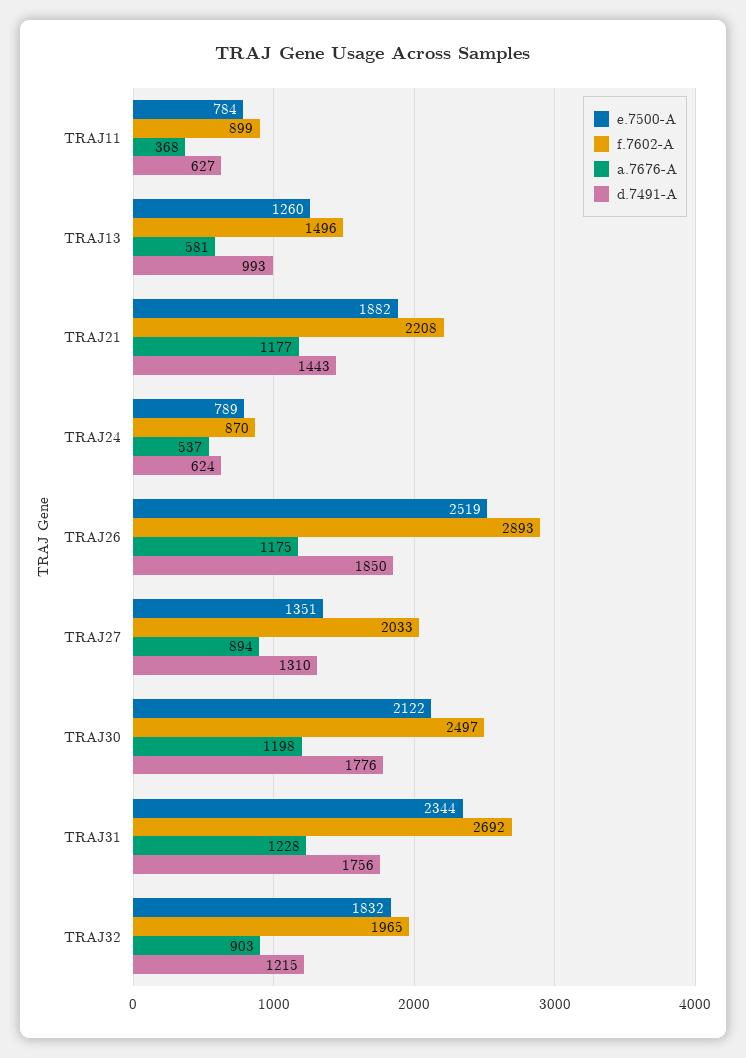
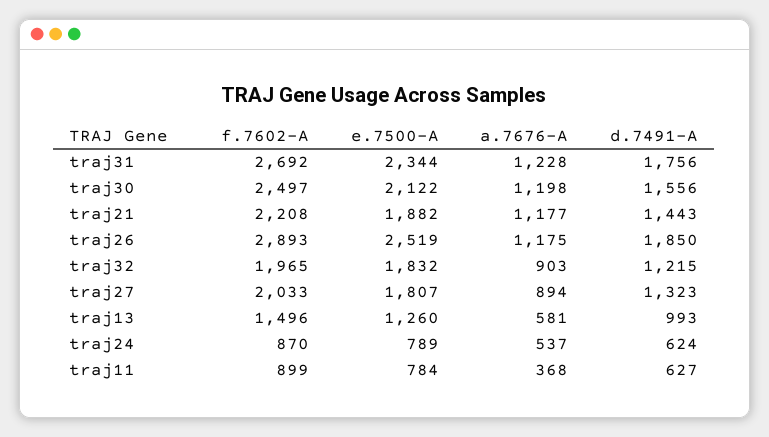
  {
    "e.7500-A": {
      "TRAJ11": 784,
      "TRAJ13": 1260,
      "TRAJ21": 1882,
      "TRAJ24": 789,
      "TRAJ26": 2519,
-     "TRAJ27": 1351,
+     "TRAJ27": 1807,
      "TRAJ30": 2122,
      "TRAJ31": 2344,
      "TRAJ32": 1832
    },
    "f.7602-A": {
      "TRAJ11": 899,
      "TRAJ13": 1496,
      "TRAJ21": 2208,
      "TRAJ24": 870,
      "TRAJ26": 2893,
      "TRAJ27": 2033,
      "TRAJ30": 2497,
      "TRAJ31": 2692,
      "TRAJ32": 1965
    },
    "a.7676-A": {
      "TRAJ11": 368,
      "TRAJ13": 581,
      "TRAJ21": 1177,
      "TRAJ24": 537,
      "TRAJ26": 1175,
      "TRAJ27": 894,
      "TRAJ30": 1198,
      "TRAJ31": 1228,
      "TRAJ32": 903
    },
    "d.7491-A": {
      "TRAJ11": 627,
      "TRAJ13": 993,
      "TRAJ21": 1443,
      "TRAJ24": 624,
      "TRAJ26": 1850,
-     "TRAJ27": 1310,
+     "TRAJ27": 1323,
-     "TRAJ30": 1776,
+     "TRAJ30": 1556,
      "TRAJ31": 1756,
      "TRAJ32": 1215
    }
  }

